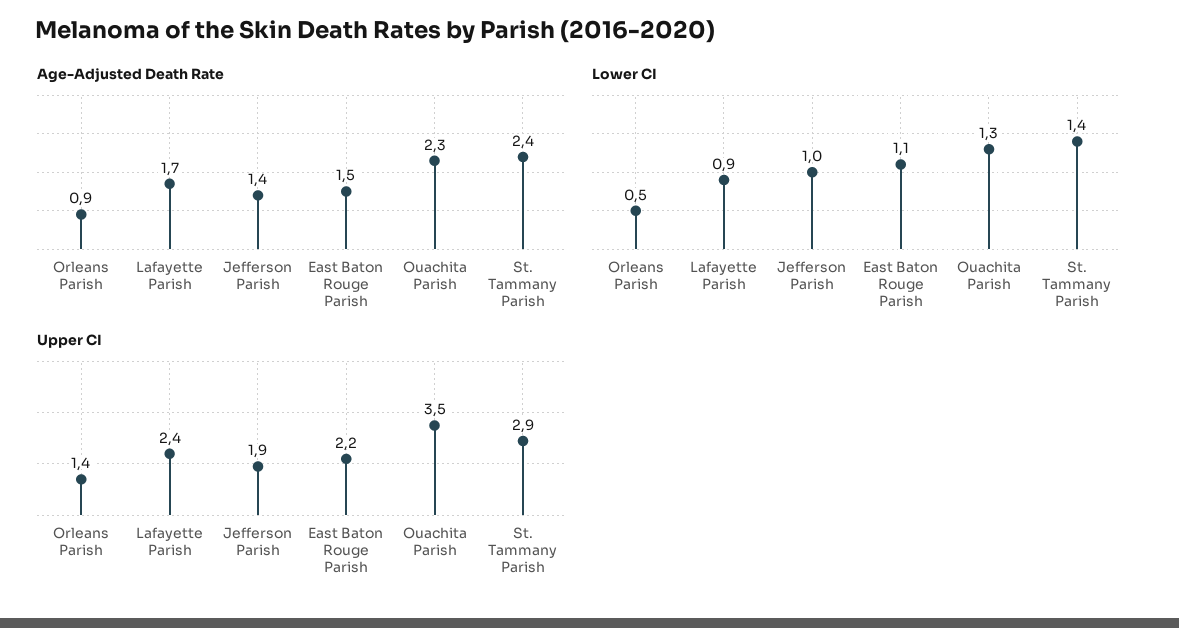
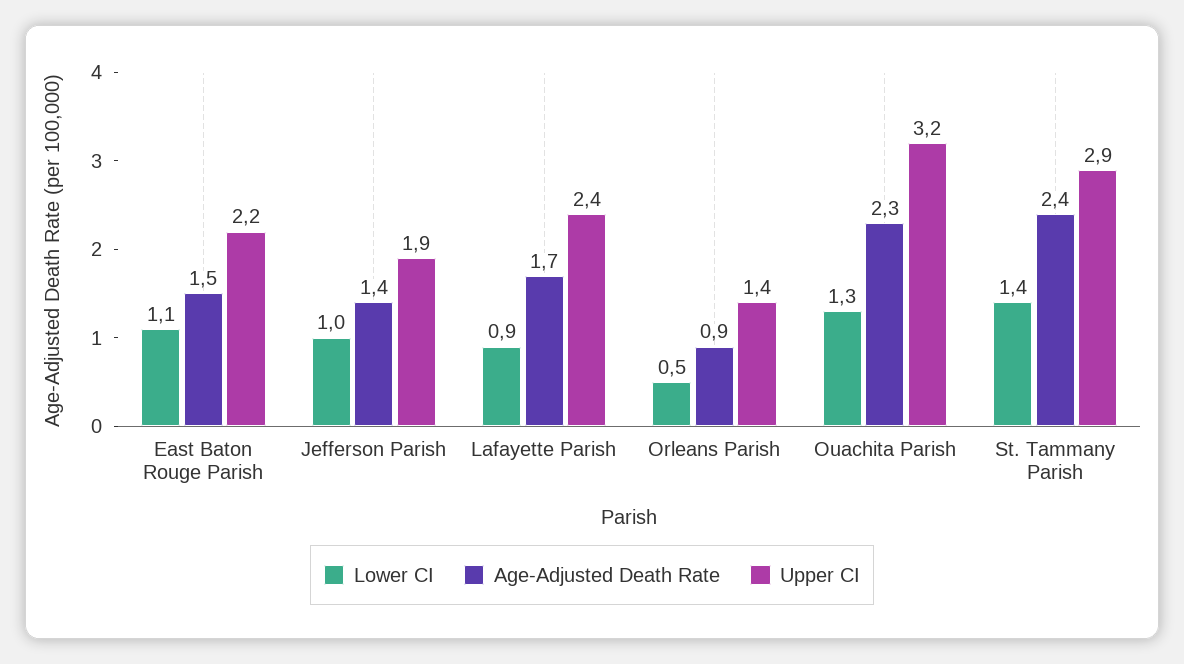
  {
    "Age-Adjusted Death Rate": {
      "Orleans Parish": 0.9,
      "Lafayette Parish": 1.7,
      "Jefferson Parish": 1.4,
      "East Baton Rouge Parish": 1.5,
      "Ouachita Parish": 2.3,
      "St. Tammany Parish": 2.4
    },
    "Lower CI": {
      "Orleans Parish": 0.5,
      "Lafayette Parish": 0.9,
      "Jefferson Parish": 1,
      "East Baton Rouge Parish": 1.1,
      "Ouachita Parish": 1.3,
      "St. Tammany Parish": 1.4
    },
    "Upper CI": {
      "Orleans Parish": 1.4,
      "Lafayette Parish": 2.4,
      "Jefferson Parish": 1.9,
      "East Baton Rouge Parish": 2.2,
-     "Ouachita Parish": 3.5,
+     "Ouachita Parish": 3.2,
      "St. Tammany Parish": 2.9
    }
  }

